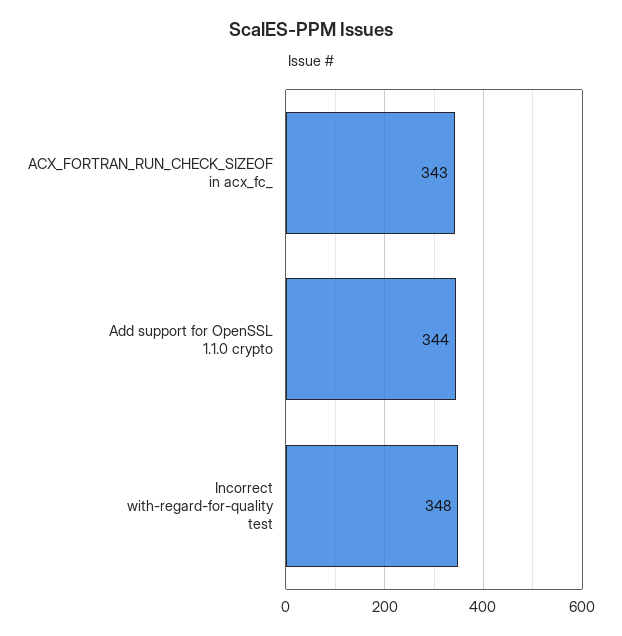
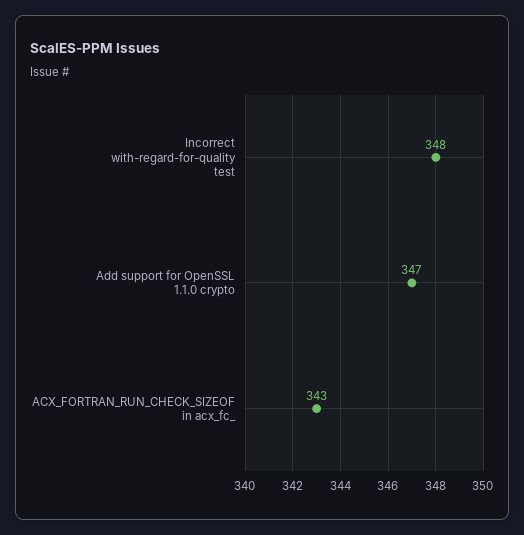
  {
    "ACX_FORTRAN_RUN_CHECK_SIZEOF in acx_fc_": 343,
-   "Add support for OpenSSL 1.1.0 crypto": 344,
+   "Add support for OpenSSL 1.1.0 crypto": 347,
    "Incorrect with-regard-for-quality test": 348
  }

